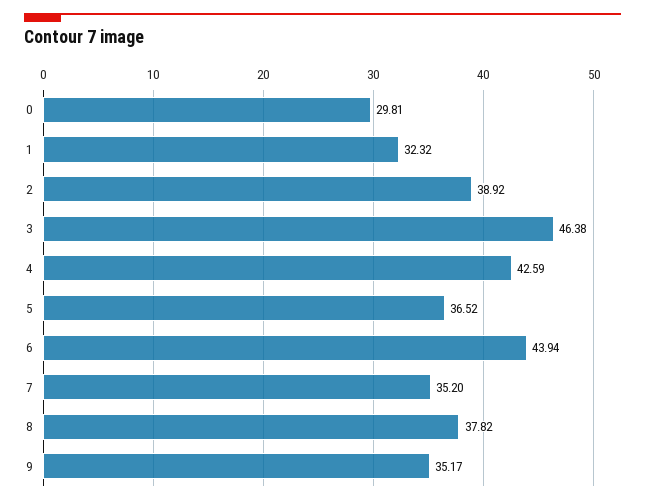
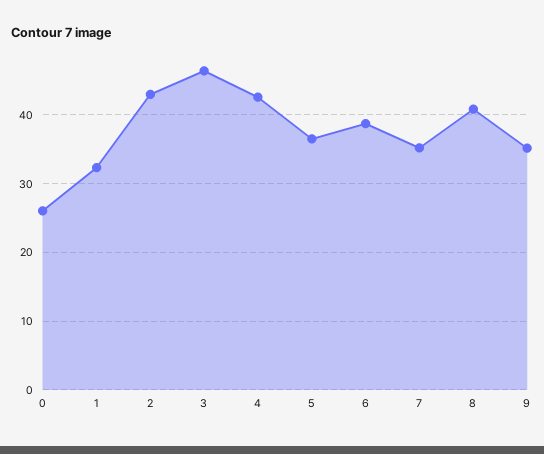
  {
-   "0": 29.81,
+   "0": 26,
    "1": 32.32,
-   "2": 38.92,
+   "2": 43,
    "3": 46.38,
    "4": 42.59,
    "5": 36.52,
-   "6": 43.94,
+   "6": 39,
    "7": 35.2,
-   "8": 37.82,
+   "8": 41,
    "9": 35.17
  }

